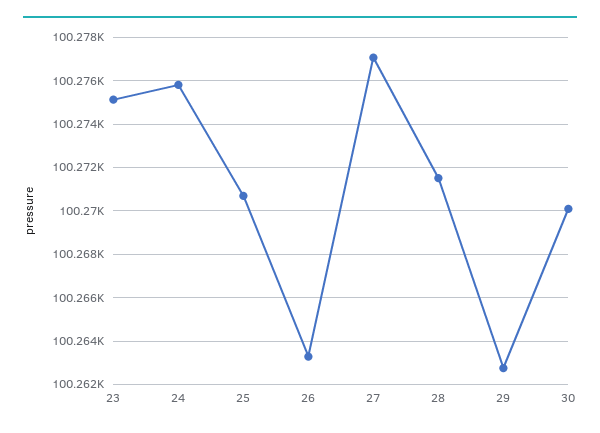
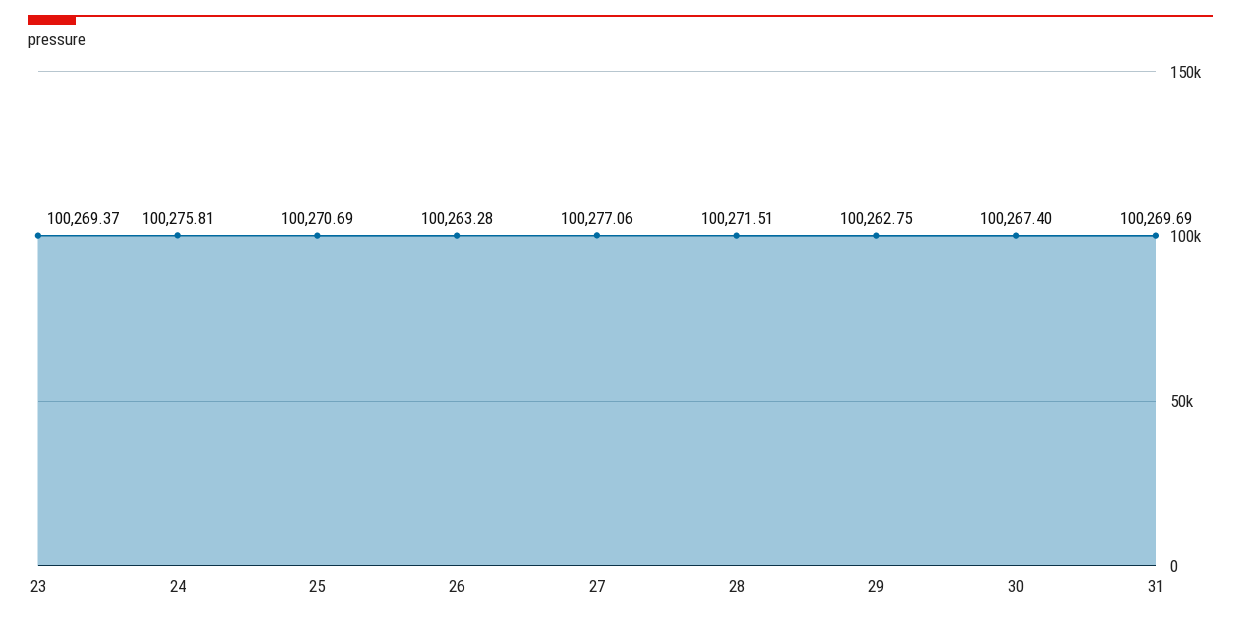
  {
-   "23": 100275,
+   "23": 100269.37,
    "24": 100275.81,
    "25": 100270.69,
    "26": 100263.28,
    "27": 100277.06,
    "28": 100271.51,
    "29": 100262.75,
-   "30": 100270
+   "30": 100267.4,
+   "31": 100269.69
  }

